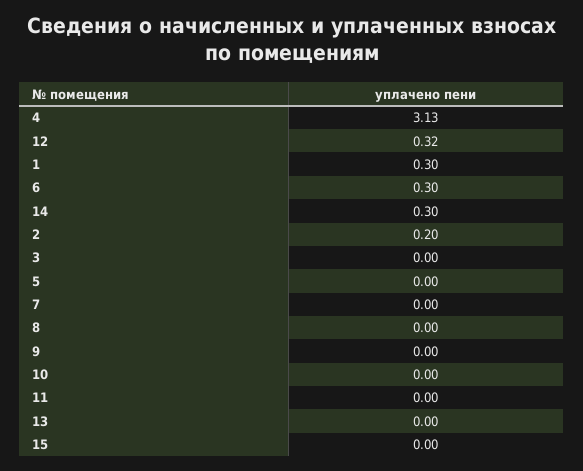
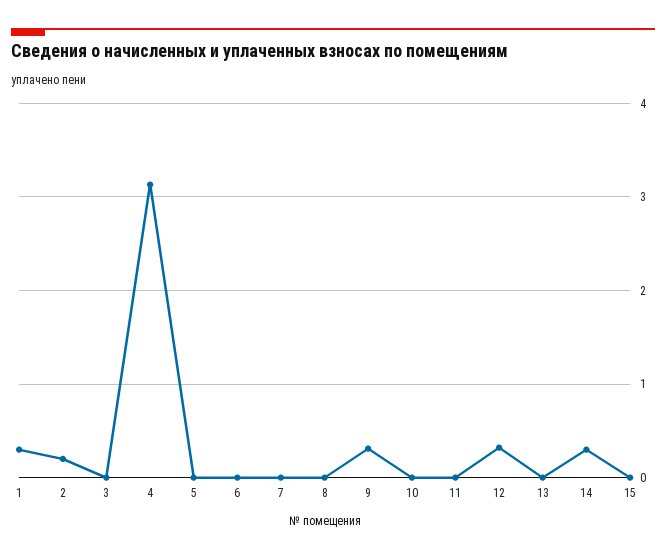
  {
    "4": 3.13,
    "12": 0.32,
    "1": 0.3,
-   "6": 0.3,
+   "6": 0,
    "14": 0.3,
    "2": 0.2,
    "3": 0,
    "5": 0,
    "7": 0,
    "8": 0,
-   "9": 0,
+   "9": 0.3,
    "10": 0,
    "11": 0,
    "13": 0,
    "15": 0
  }

